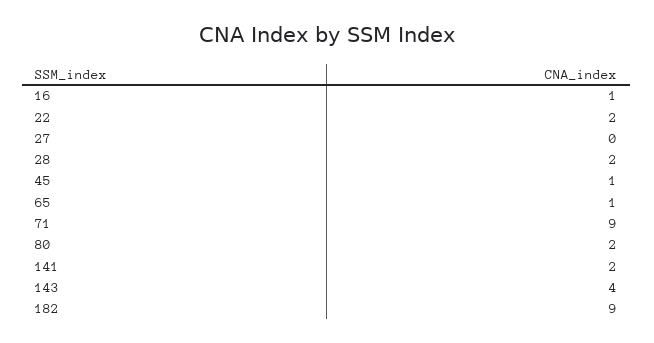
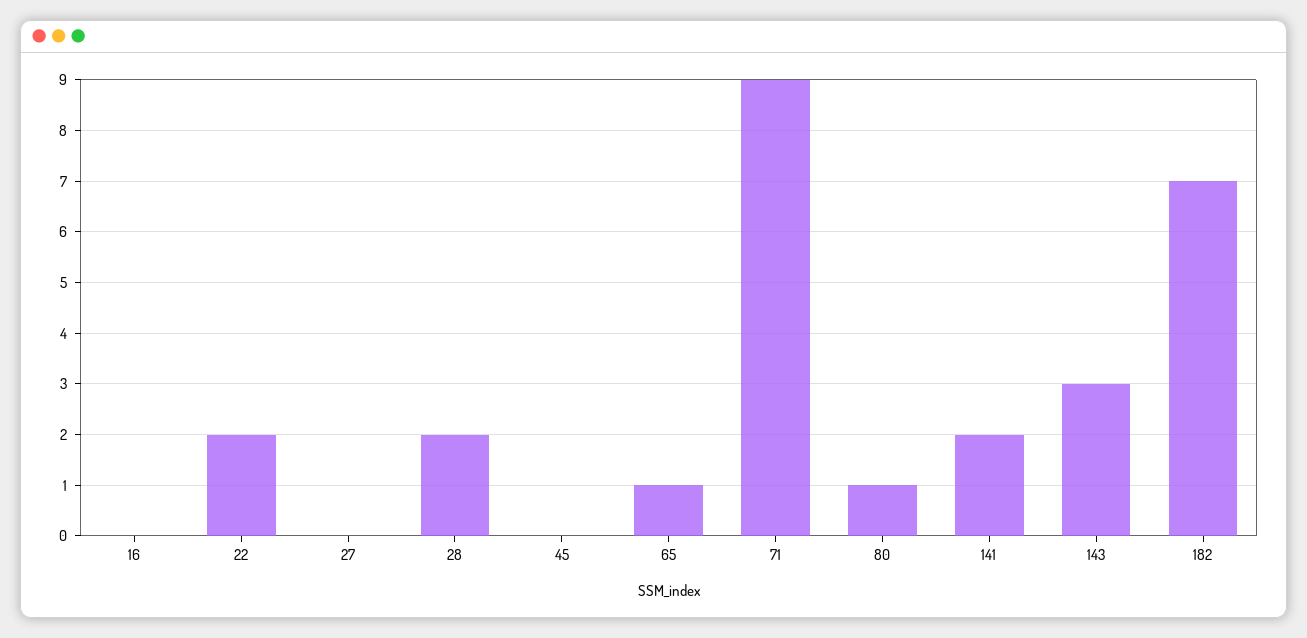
  {
-   "16": 1,
+   "16": 0,
    "22": 2,
    "27": 0,
    "28": 2,
-   "45": 1,
+   "45": 0,
    "65": 1,
    "71": 9,
-   "80": 2,
+   "80": 1,
    "141": 2,
-   "143": 4,
+   "143": 3,
-   "182": 9
+   "182": 7
  }

